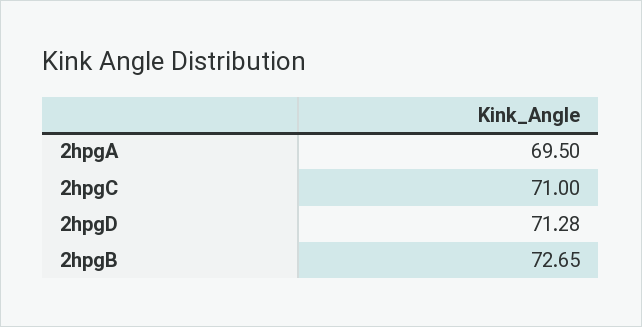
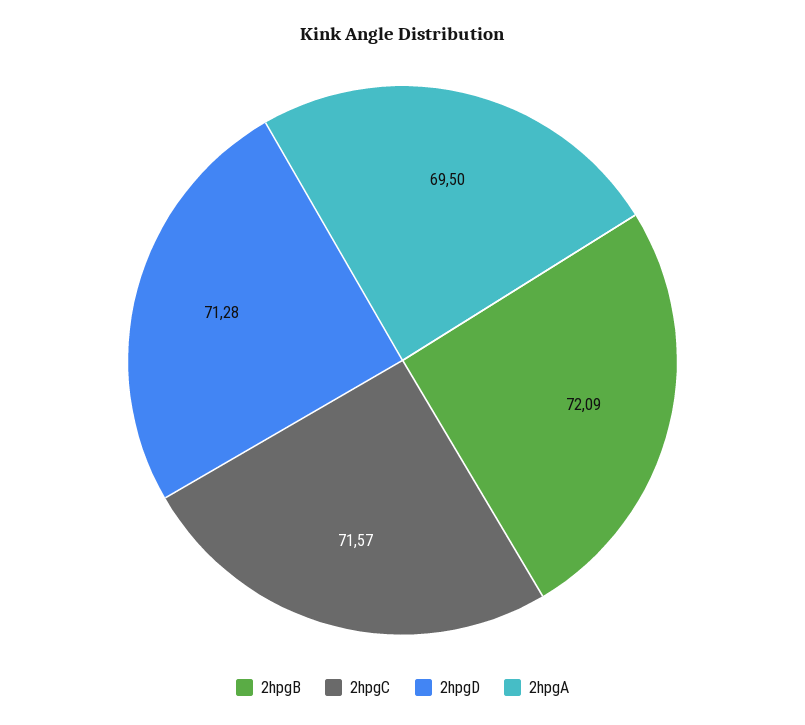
  {
    "2hpgA": 69.5,
-   "2hpgC": 71,
+   "2hpgC": 71.57,
    "2hpgD": 71.28,
-   "2hpgB": 72.65
+   "2hpgB": 72.09
  }

